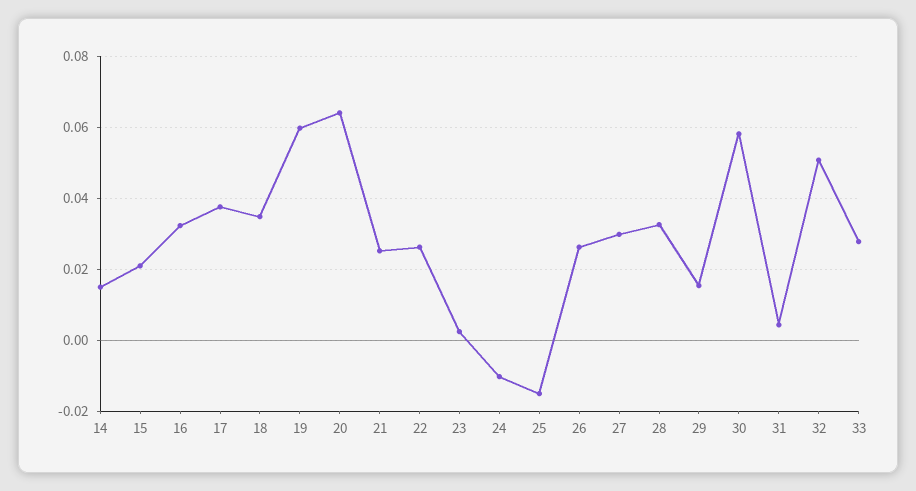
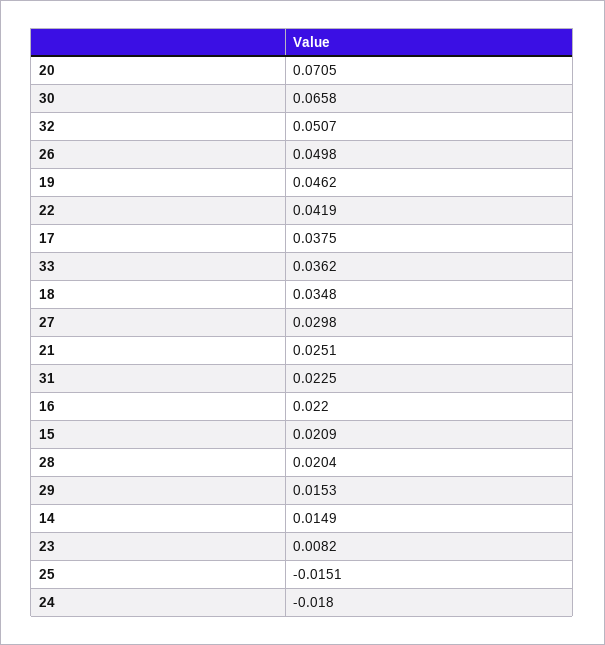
  {
    "14": 0.0149,
    "15": 0.0209,
-   "16": 0.032,
+   "16": 0.022,
    "17": 0.0375,
    "18": 0.0348,
-   "19": 0.06,
+   "19": 0.0462,
-   "20": 0.064,
+   "20": 0.0705,
    "21": 0.0251,
-   "22": 0.026,
+   "22": 0.0419,
-   "23": 0.002,
+   "23": 0.0082,
-   "24": -0.01,
+   "24": -0.018,
    "25": -0.0151,
-   "26": 0.026,
+   "26": 0.0498,
    "27": 0.0298,
-   "28": 0.032,
+   "28": 0.0204,
    "29": 0.0153,
-   "30": 0.058,
+   "30": 0.0658,
-   "31": 0.004,
+   "31": 0.0225,
    "32": 0.0507,
-   "33": 0.028
+   "33": 0.0362
  }

